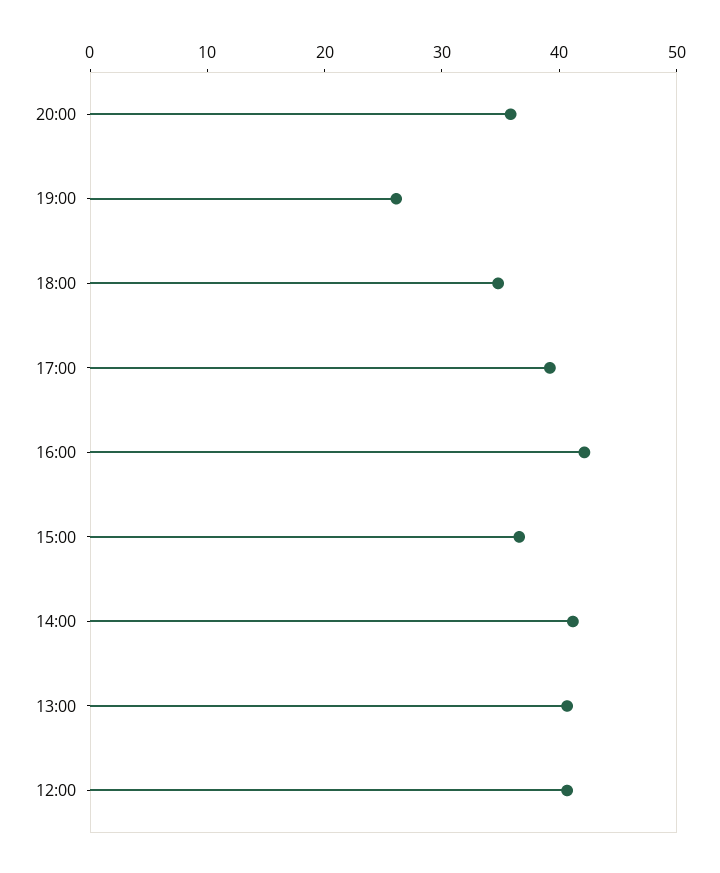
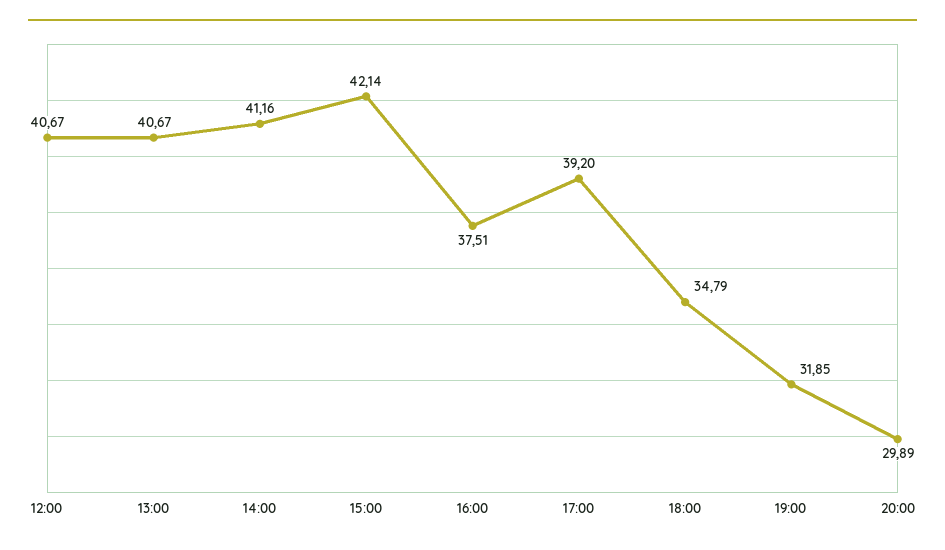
  {
-   "20:00": 36,
+   "20:00": 29.89,
-   "19:00": 26,
+   "19:00": 31.85,
    "18:00": 34.79,
    "17:00": 39.2,
-   "16:00": 42,
+   "16:00": 37.51,
-   "15:00": 36,
+   "15:00": 42.14,
    "14:00": 41.16,
    "13:00": 40.67,
    "12:00": 40.67
  }

